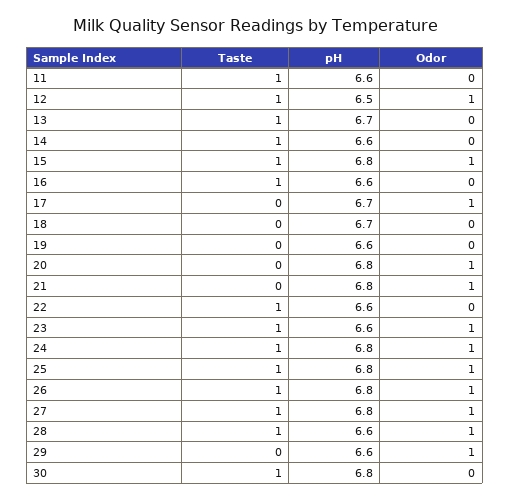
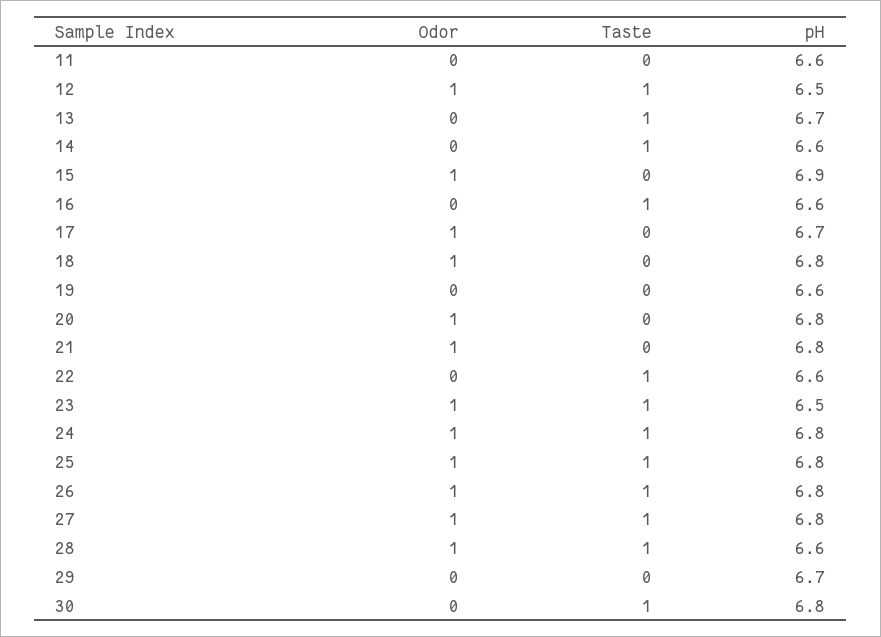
  {
    "Taste": {
-     "11": 1,
+     "11": 0,
      "12": 1,
      "13": 1,
      "14": 1,
-     "15": 1,
+     "15": 0,
      "16": 1,
      "17": 0,
      "18": 0,
      "19": 0,
      "20": 0,
      "21": 0,
      "22": 1,
      "23": 1,
      "24": 1,
      "25": 1,
      "26": 1,
      "27": 1,
      "28": 1,
      "29": 0,
      "30": 1
    },
    "pH": {
      "11": 6.6,
      "12": 6.5,
      "13": 6.7,
      "14": 6.6,
-     "15": 6.8,
+     "15": 6.9,
      "16": 6.6,
      "17": 6.7,
-     "18": 6.7,
+     "18": 6.8,
      "19": 6.6,
      "20": 6.8,
      "21": 6.8,
      "22": 6.6,
-     "23": 6.6,
+     "23": 6.5,
      "24": 6.8,
      "25": 6.8,
      "26": 6.8,
      "27": 6.8,
      "28": 6.6,
-     "29": 6.6,
+     "29": 6.7,
      "30": 6.8
    },
    "Odor": {
      "11": 0,
      "12": 1,
      "13": 0,
      "14": 0,
      "15": 1,
      "16": 0,
      "17": 1,
-     "18": 0,
+     "18": 1,
      "19": 0,
      "20": 1,
      "21": 1,
      "22": 0,
      "23": 1,
      "24": 1,
      "25": 1,
      "26": 1,
      "27": 1,
      "28": 1,
-     "29": 1,
+     "29": 0,
      "30": 0
    }
  }

